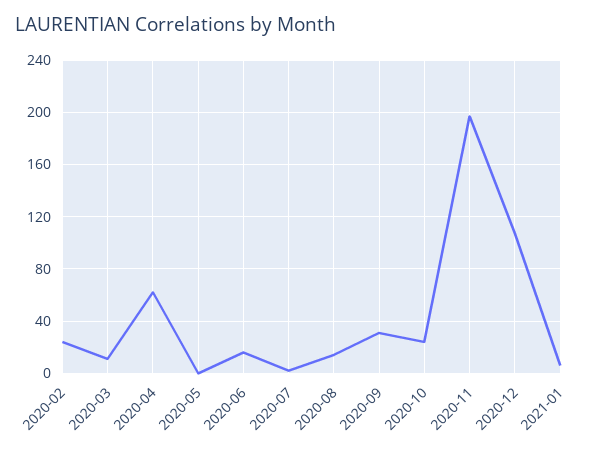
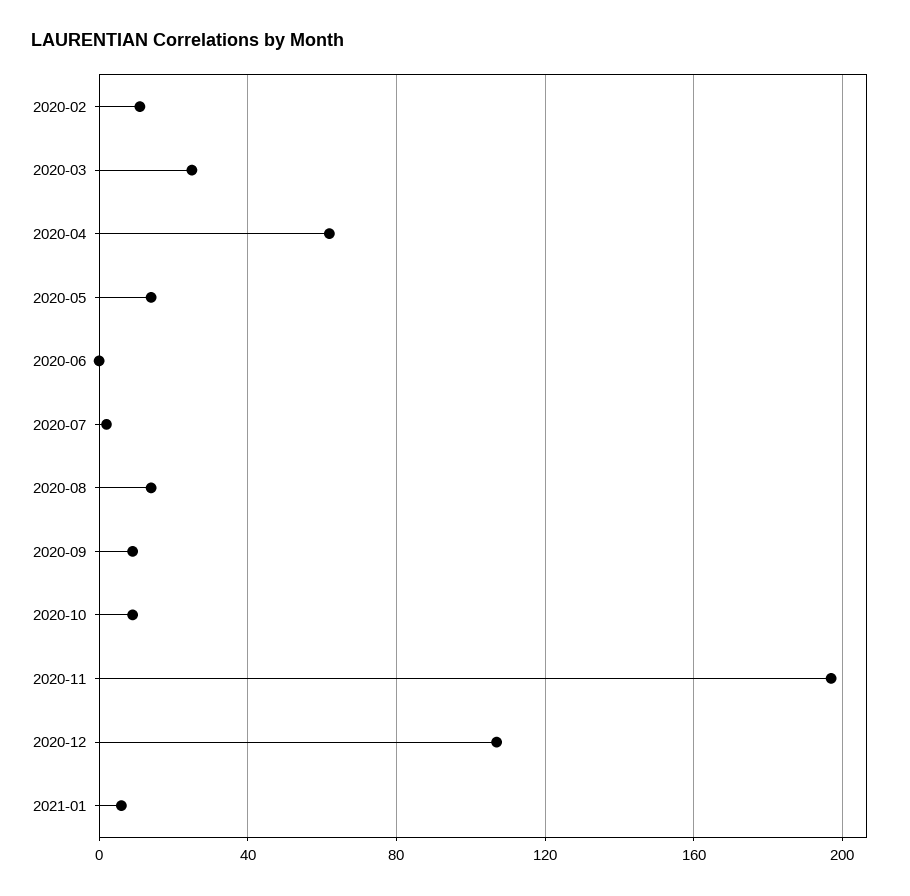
  {
-   "2020-02": 25,
+   "2020-02": 10,
-   "2020-03": 10,
+   "2020-03": 25,
    "2020-04": 60,
-   "2020-05": 0,
+   "2020-05": 15,
-   "2020-06": 15,
+   "2020-06": 0,
    "2020-07": 0,
    "2020-08": 15,
-   "2020-09": 30,
+   "2020-09": 10,
-   "2020-10": 25,
+   "2020-10": 10,
    "2020-11": 195,
    "2020-12": 105,
    "2021-01": 5
  }

